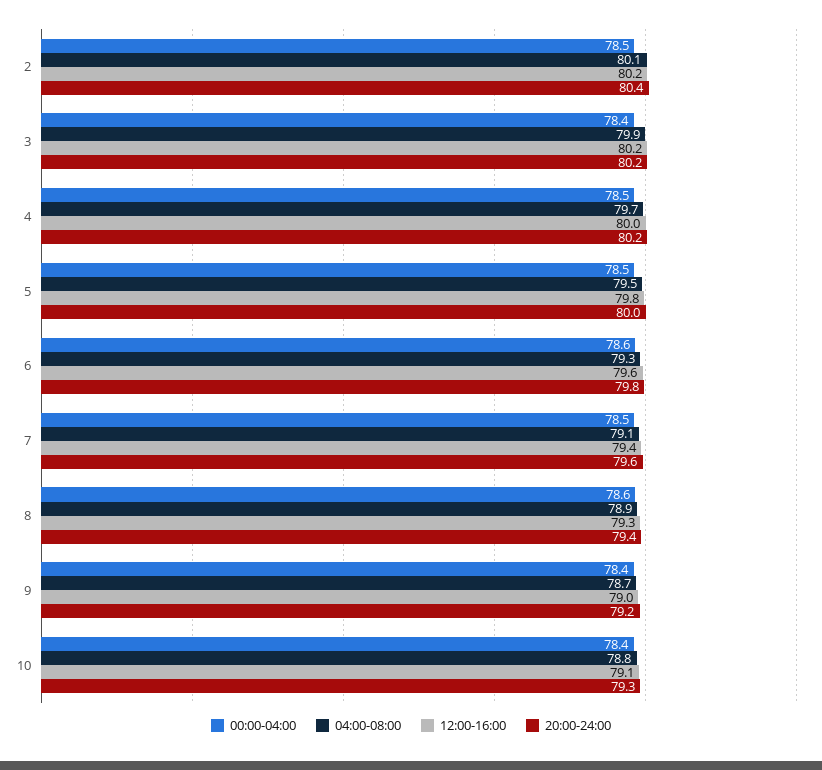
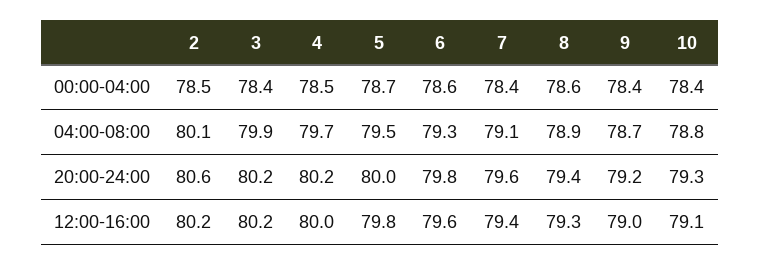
  {
    "00:00-04:00": {
      "2": 78.5,
      "3": 78.4,
      "4": 78.5,
-     "5": 78.5,
+     "5": 78.7,
      "6": 78.6,
-     "7": 78.5,
+     "7": 78.4,
      "8": 78.6,
      "9": 78.4,
      "10": 78.4
    },
    "04:00-08:00": {
      "2": 80.1,
      "3": 79.9,
      "4": 79.7,
      "5": 79.5,
      "6": 79.3,
      "7": 79.1,
      "8": 78.9,
      "9": 78.7,
      "10": 78.8
    },
    "12:00-16:00": {
      "2": 80.2,
      "3": 80.2,
      "4": 80,
      "5": 79.8,
      "6": 79.6,
      "7": 79.4,
      "8": 79.3,
      "9": 79,
      "10": 79.1
    },
    "20:00-24:00": {
-     "2": 80.4,
+     "2": 80.6,
      "3": 80.2,
      "4": 80.2,
      "5": 80,
      "6": 79.8,
      "7": 79.6,
      "8": 79.4,
      "9": 79.2,
      "10": 79.3
    }
  }

